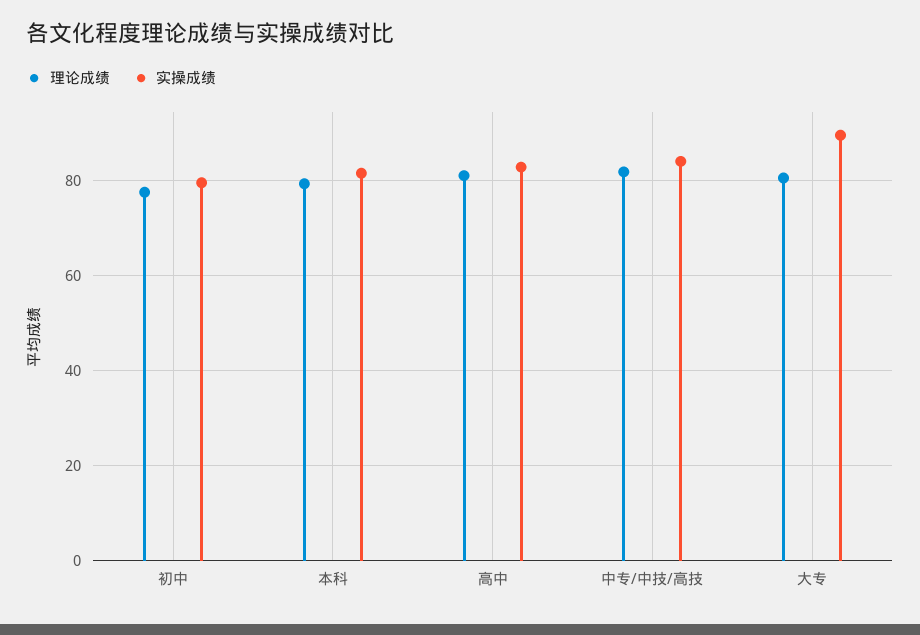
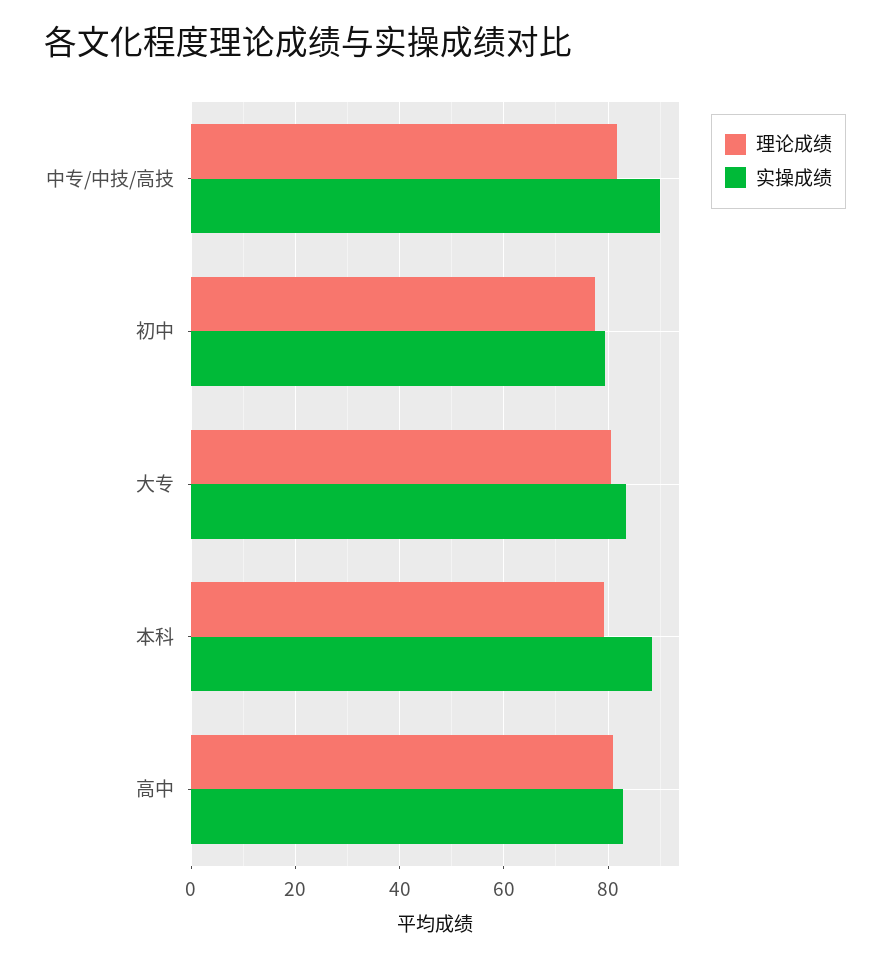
  {
    "理论成绩": {
      "初中": 78,
      "本科": 80,
      "高中": 82,
      "中专/中技/高技": 82,
      "大专": 80
    },
    "实操成绩": {
      "初中": 80,
-     "本科": 82,
+     "本科": 88,
      "高中": 82,
-     "中专/中技/高技": 84,
+     "中专/中技/高技": 90,
-     "大专": 90
+     "大专": 84
    }
  }

